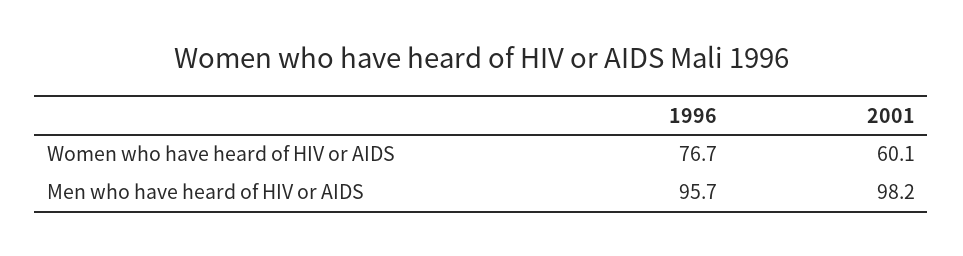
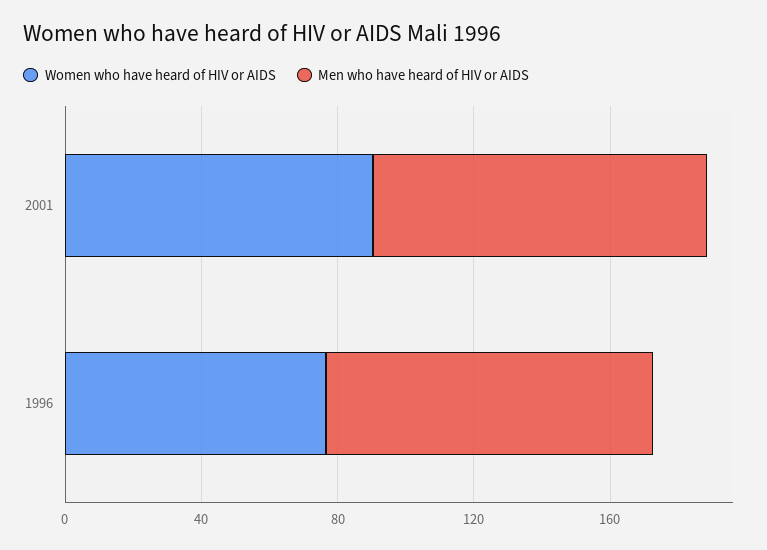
  {
    "Women who have heard of HIV or AIDS": {
      "1996": 76.7,
-     "2001": 60.1
+     "2001": 90
    },
    "Men who have heard of HIV or AIDS": {
      "1996": 95.7,
      "2001": 98.2
    }
  }

